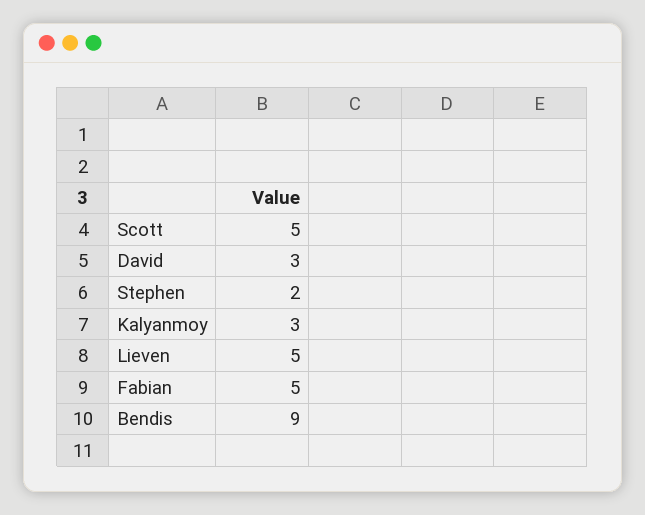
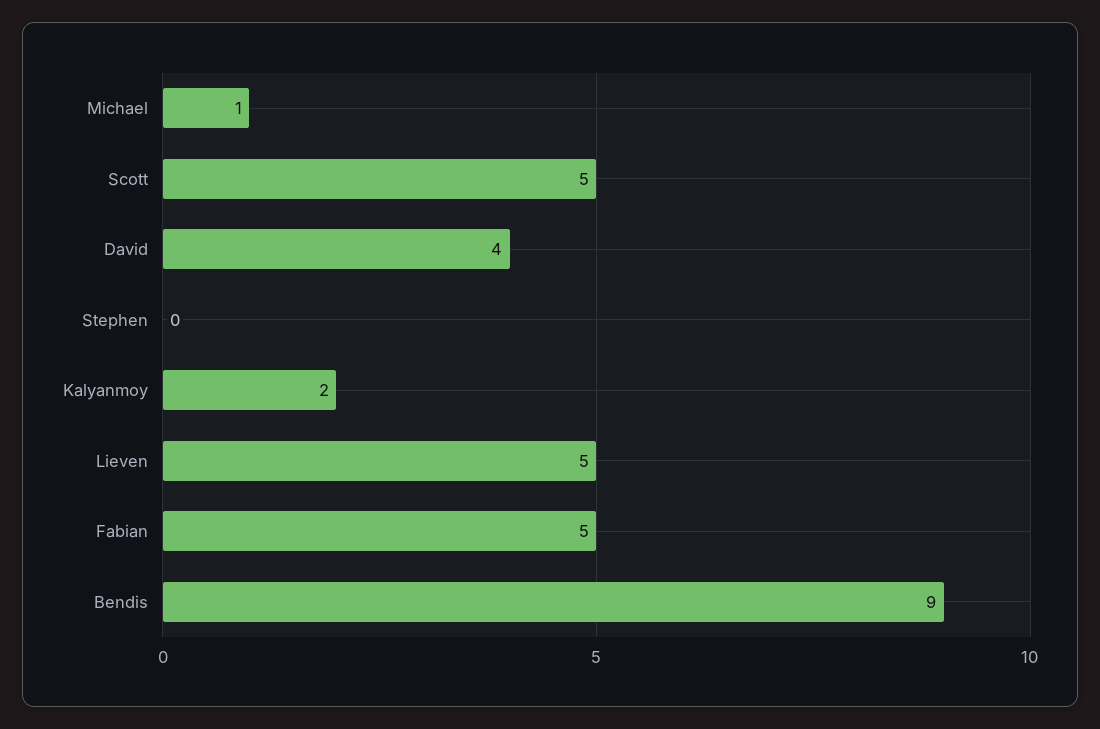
  {
    "Scott": 5,
-   "David": 3,
+   "David": 4,
-   "Stephen": 2,
+   "Stephen": 0,
-   "Kalyanmoy": 3,
+   "Kalyanmoy": 2,
    "Lieven": 5,
    "Fabian": 5,
-   "Bendis": 9
+   "Bendis": 9,
+   "Michael": 1
  }

